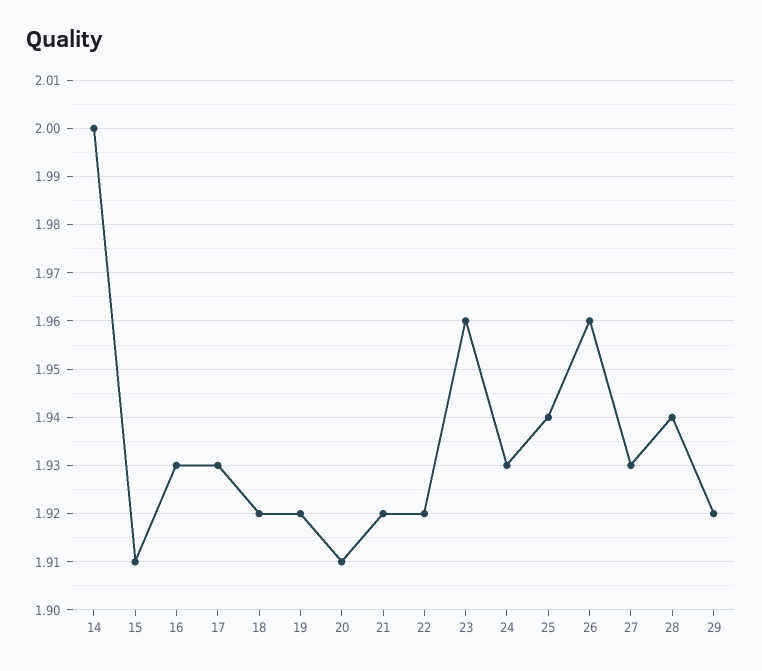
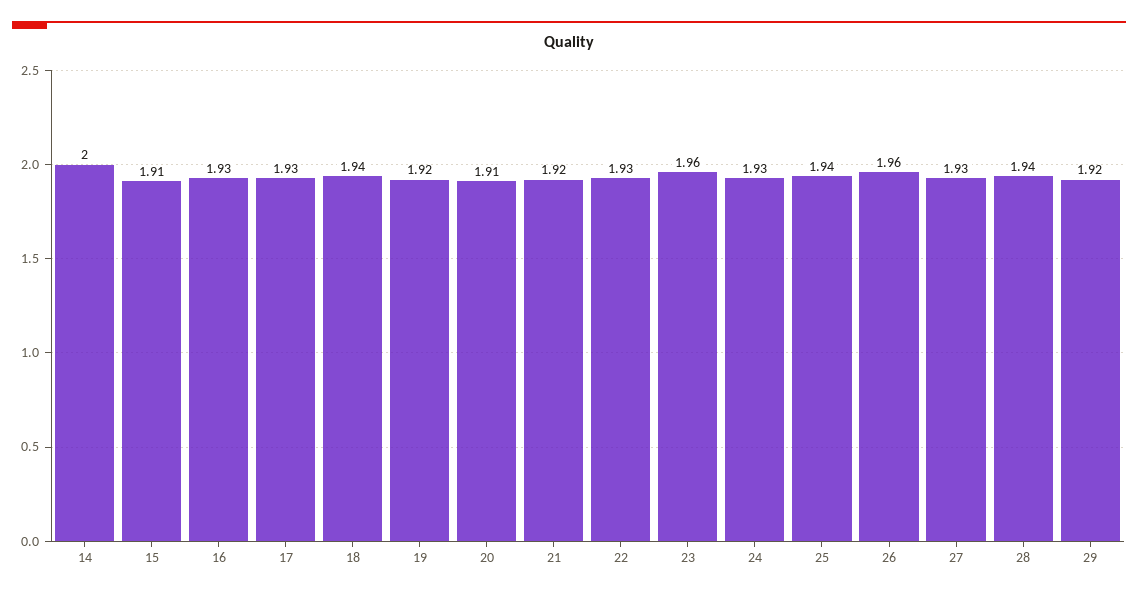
  {
    "14": 2,
    "15": 1.91,
    "16": 1.93,
    "17": 1.93,
-   "18": 1.92,
+   "18": 1.94,
    "19": 1.92,
    "20": 1.91,
    "21": 1.92,
-   "22": 1.92,
+   "22": 1.93,
    "23": 1.96,
    "24": 1.93,
    "25": 1.94,
    "26": 1.96,
    "27": 1.93,
    "28": 1.94,
    "29": 1.92
  }

